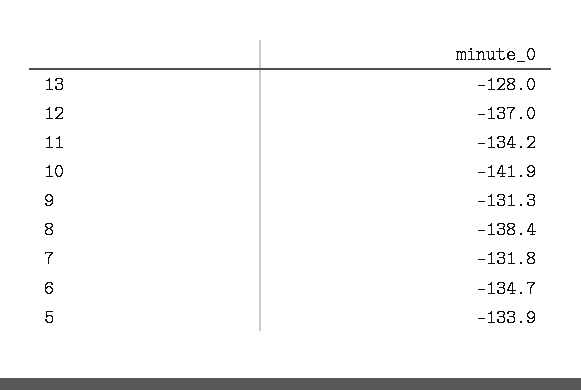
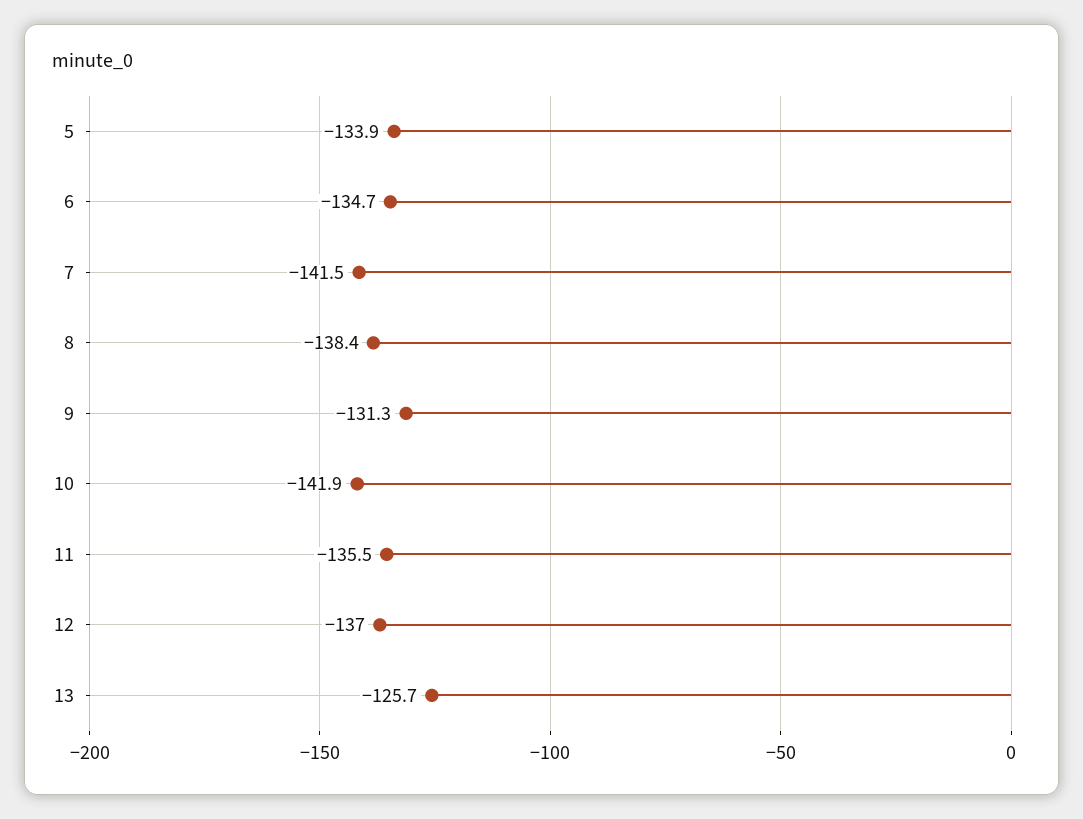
  {
-   "13": -128,
+   "13": -125.7,
    "12": -137,
-   "11": -134.2,
+   "11": -135.5,
    "10": -141.9,
    "9": -131.3,
    "8": -138.4,
-   "7": -131.8,
+   "7": -141.5,
    "6": -134.7,
    "5": -133.9
  }

